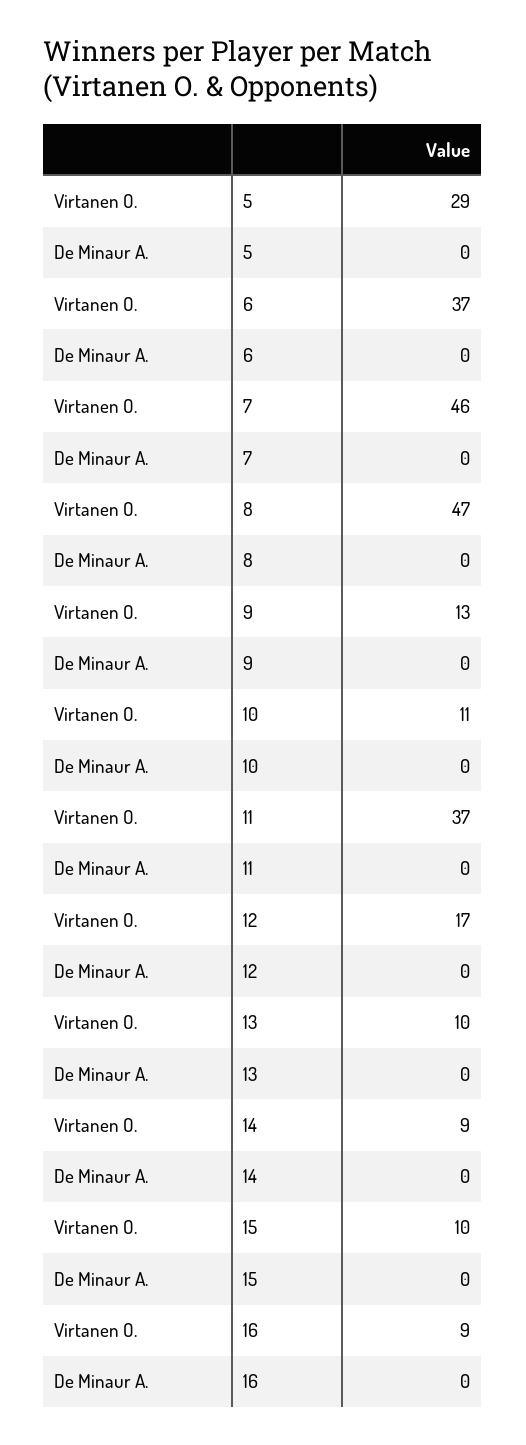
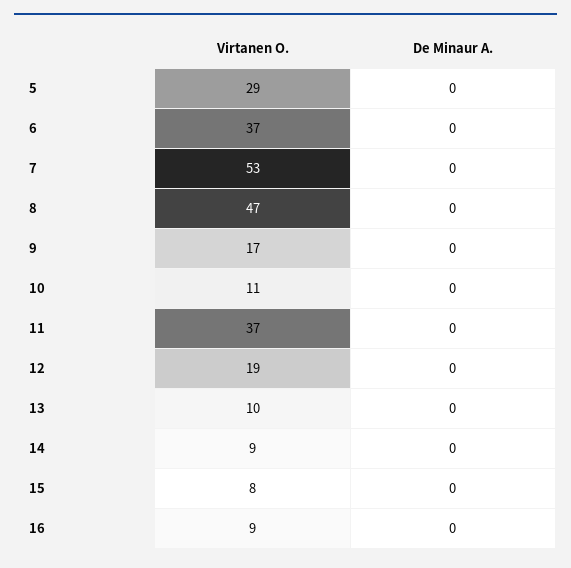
  {
    "Virtanen O.": {
      "5": 29,
      "6": 37,
-     "7": 46,
+     "7": 53,
      "8": 47,
-     "9": 13,
+     "9": 17,
      "10": 11,
      "11": 37,
-     "12": 17,
+     "12": 19,
      "13": 10,
      "14": 9,
-     "15": 10,
+     "15": 8,
      "16": 9
    },
    "De Minaur A.": {
      "5": 0,
      "6": 0,
      "7": 0,
      "8": 0,
      "9": 0,
      "10": 0,
      "11": 0,
      "12": 0,
      "13": 0,
      "14": 0,
      "15": 0,
      "16": 0
    }
  }

